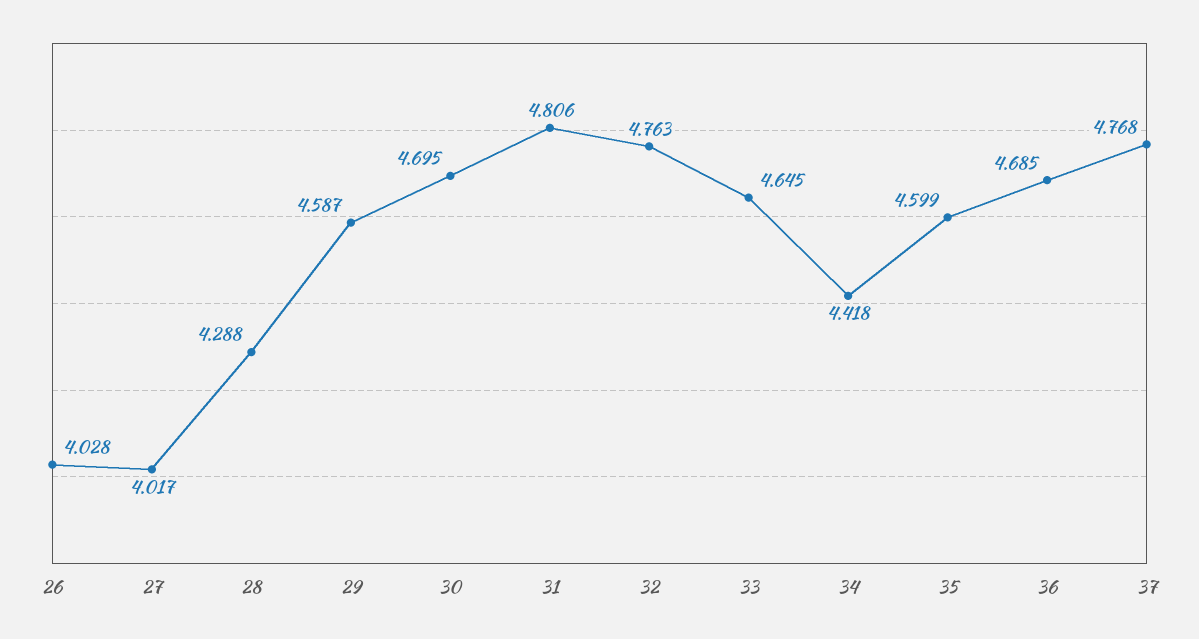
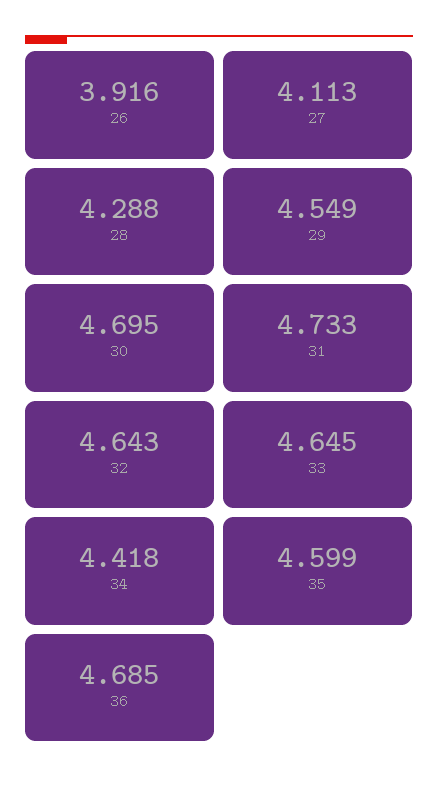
  {
-   "26": 4.028,
+   "26": 3.916,
-   "27": 4.017,
+   "27": 4.113,
    "28": 4.288,
-   "29": 4.587,
+   "29": 4.549,
    "30": 4.695,
-   "31": 4.806,
+   "31": 4.733,
-   "32": 4.763,
+   "32": 4.643,
    "33": 4.645,
    "34": 4.418,
    "35": 4.599,
-   "36": 4.685,
+   "36": 4.685
-   "37": 4.768
  }

